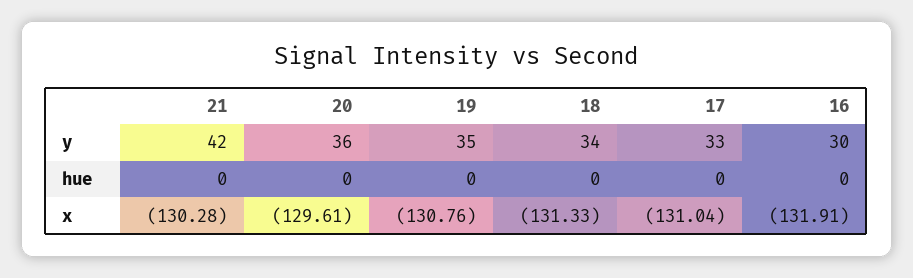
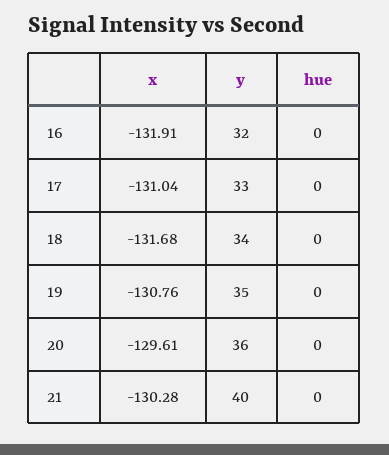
  {
    "21": {
-     "y": 42,
+     "y": 40,
      "hue": 0,
      "x": -130.28
    },
    "20": {
      "y": 36,
      "hue": 0,
      "x": -129.61
    },
    "19": {
      "y": 35,
      "hue": 0,
      "x": -130.76
    },
    "18": {
      "y": 34,
      "hue": 0,
-     "x": -131.33
+     "x": -131.68
    },
    "17": {
      "y": 33,
      "hue": 0,
      "x": -131.04
    },
    "16": {
-     "y": 30,
+     "y": 32,
      "hue": 0,
      "x": -131.91
    }
  }

